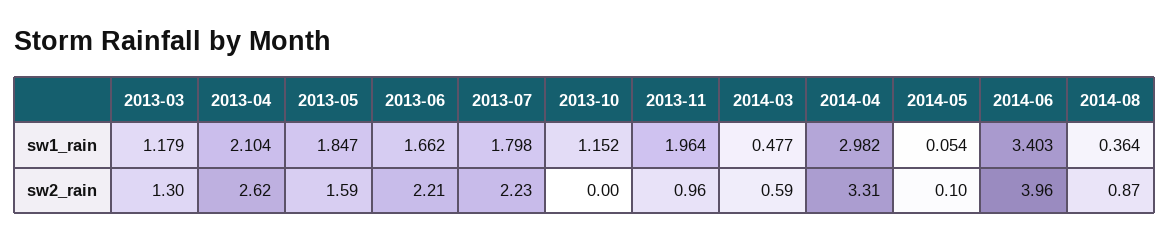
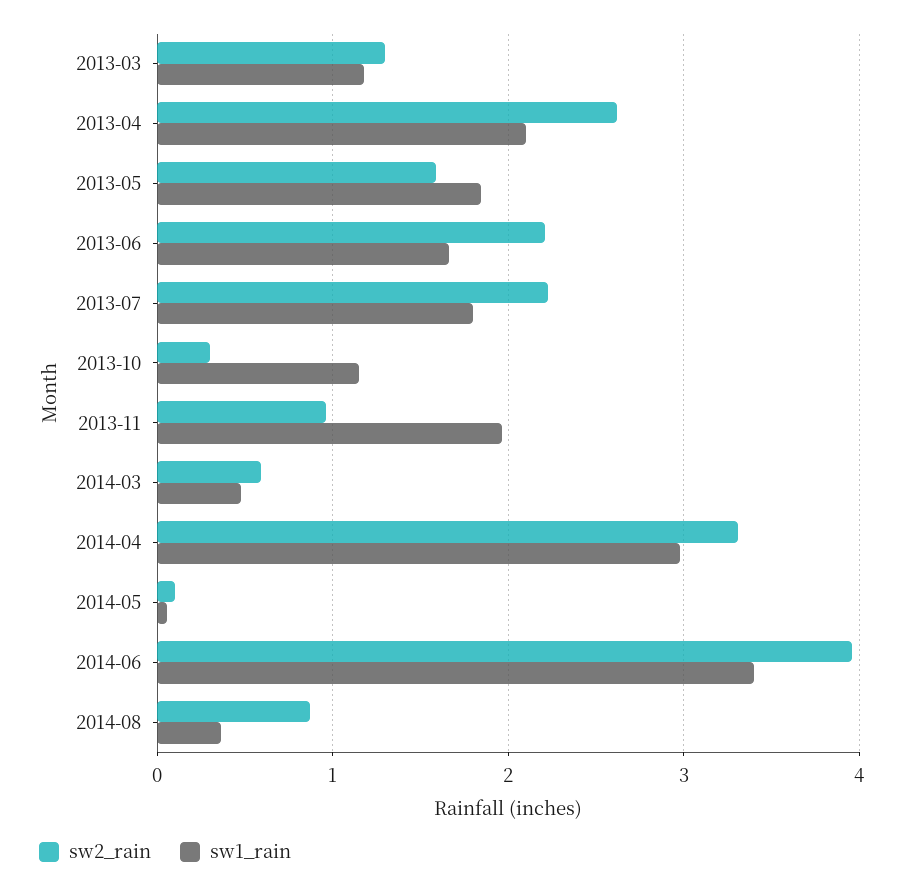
  {
    "sw1_rain": {
      "2013-03": 1.179,
      "2013-04": 2.104,
      "2013-05": 1.847,
      "2013-06": 1.662,
      "2013-07": 1.798,
      "2013-10": 1.152,
      "2013-11": 1.964,
      "2014-03": 0.477,
      "2014-04": 2.982,
      "2014-05": 0.054,
      "2014-06": 3.403,
      "2014-08": 0.364
    },
    "sw2_rain": {
      "2013-03": 1.3,
      "2013-04": 2.62,
      "2013-05": 1.59,
      "2013-06": 2.21,
      "2013-07": 2.23,
-     "2013-10": 0,
+     "2013-10": 0.3,
      "2013-11": 0.96,
      "2014-03": 0.59,
      "2014-04": 3.31,
      "2014-05": 0.1,
      "2014-06": 3.96,
      "2014-08": 0.87
    }
  }

